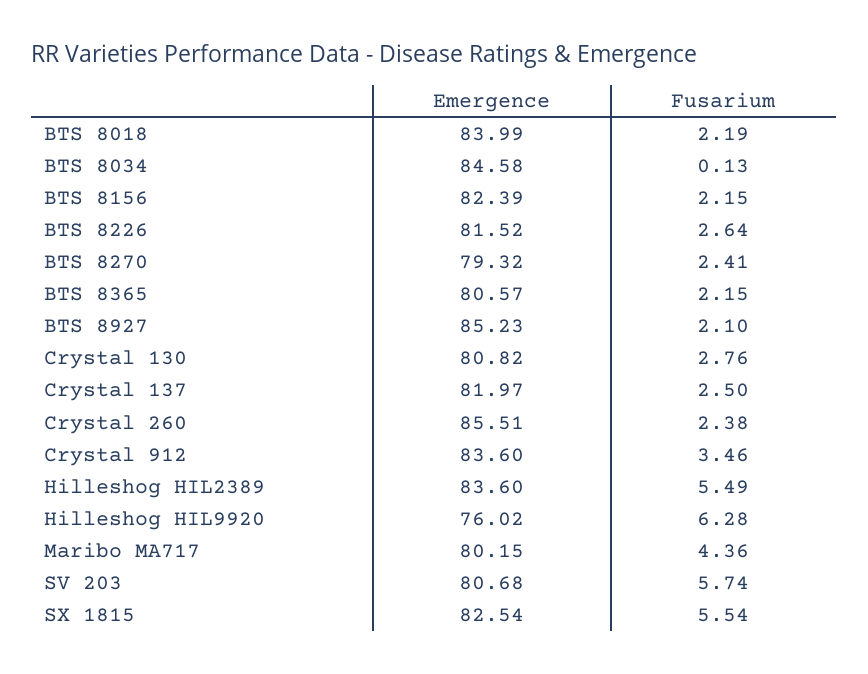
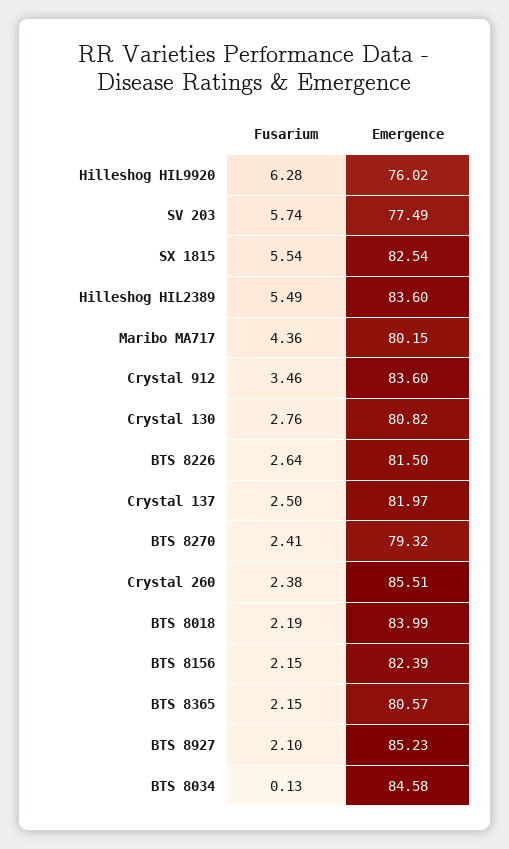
  {
    "Emergence": {
      "BTS 8018": 83.99,
      "BTS 8034": 84.58,
      "BTS 8156": 82.39,
-     "BTS 8226": 81.52,
+     "BTS 8226": 81.5,
      "BTS 8270": 79.32,
      "BTS 8365": 80.57,
      "BTS 8927": 85.23,
      "Crystal 130": 80.82,
      "Crystal 137": 81.97,
      "Crystal 260": 85.51,
      "Crystal 912": 83.6,
      "Hilleshog HIL2389": 83.6,
      "Hilleshog HIL9920": 76.02,
      "Maribo MA717": 80.15,
-     "SV 203": 80.68,
+     "SV 203": 77.49,
      "SX 1815": 82.54
    },
    "Fusarium": {
      "BTS 8018": 2.19,
      "BTS 8034": 0.13,
      "BTS 8156": 2.15,
      "BTS 8226": 2.64,
      "BTS 8270": 2.41,
      "BTS 8365": 2.15,
      "BTS 8927": 2.1,
      "Crystal 130": 2.76,
      "Crystal 137": 2.5,
      "Crystal 260": 2.38,
      "Crystal 912": 3.46,
      "Hilleshog HIL2389": 5.49,
      "Hilleshog HIL9920": 6.28,
      "Maribo MA717": 4.36,
      "SV 203": 5.74,
      "SX 1815": 5.54
    }
  }

